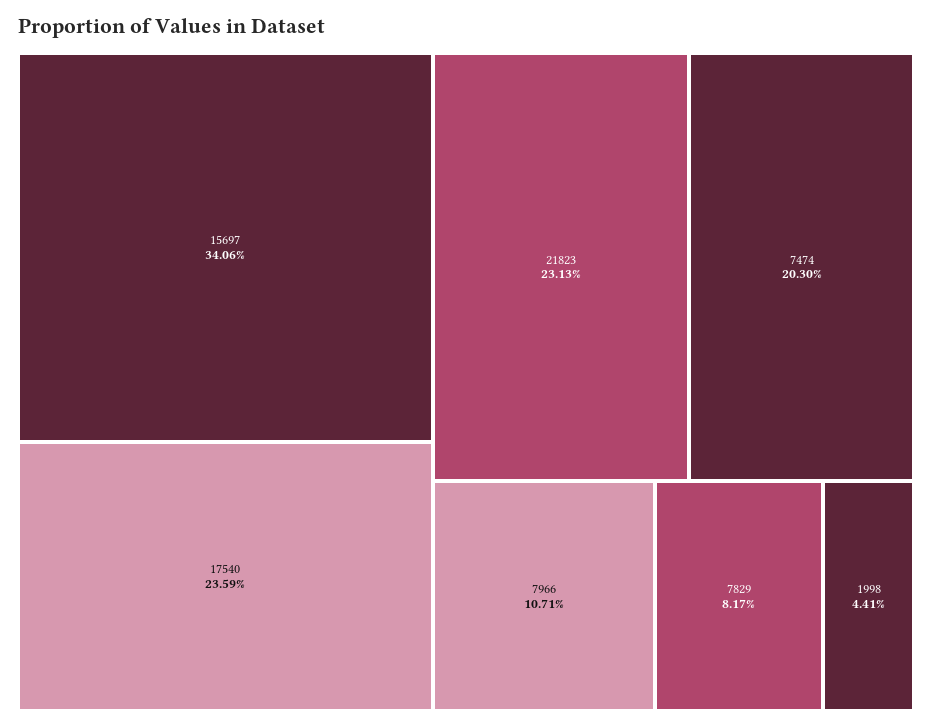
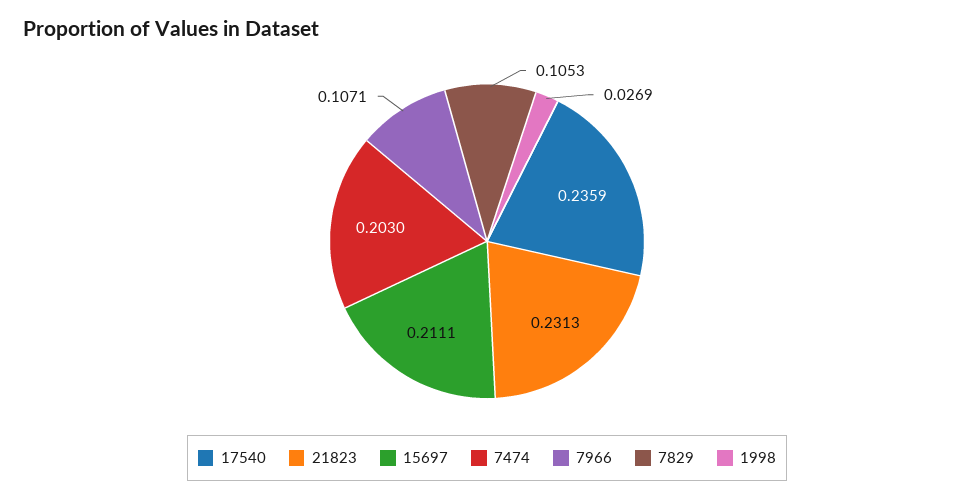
  {
-   "15697": 0.3406,
+   "15697": 0.2111,
    "17540": 0.2359,
    "21823": 0.2313,
    "7474": 0.203,
    "7966": 0.1071,
-   "7829": 0.0817,
+   "7829": 0.1053,
-   "1998": 0.0441
+   "1998": 0.0269
  }

